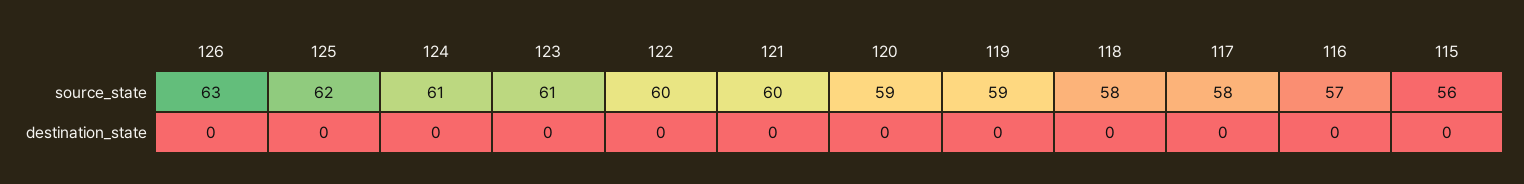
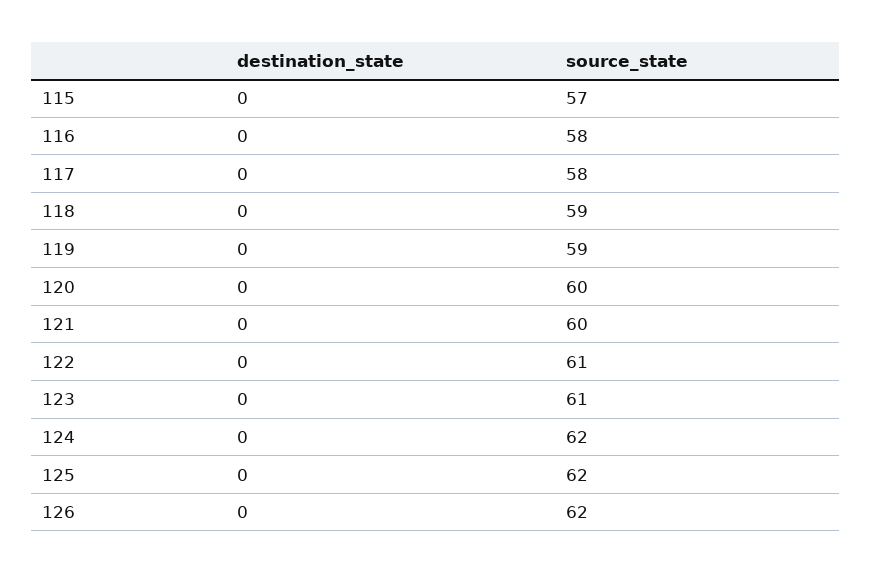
  {
    "126": {
-     "source_state": 63,
+     "source_state": 62,
      "destination_state": 0
    },
    "125": {
      "source_state": 62,
      "destination_state": 0
    },
    "124": {
-     "source_state": 61,
+     "source_state": 62,
      "destination_state": 0
    },
    "123": {
      "source_state": 61,
      "destination_state": 0
    },
    "122": {
-     "source_state": 60,
+     "source_state": 61,
      "destination_state": 0
    },
    "121": {
      "source_state": 60,
      "destination_state": 0
    },
    "120": {
-     "source_state": 59,
+     "source_state": 60,
      "destination_state": 0
    },
    "119": {
      "source_state": 59,
      "destination_state": 0
    },
    "118": {
-     "source_state": 58,
+     "source_state": 59,
      "destination_state": 0
    },
    "117": {
      "source_state": 58,
      "destination_state": 0
    },
    "116": {
-     "source_state": 57,
+     "source_state": 58,
      "destination_state": 0
    },
    "115": {
-     "source_state": 56,
+     "source_state": 57,
      "destination_state": 0
    }
  }

